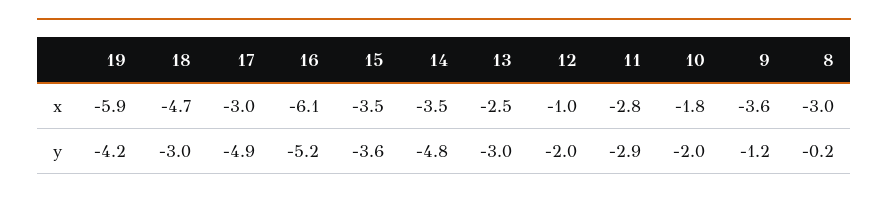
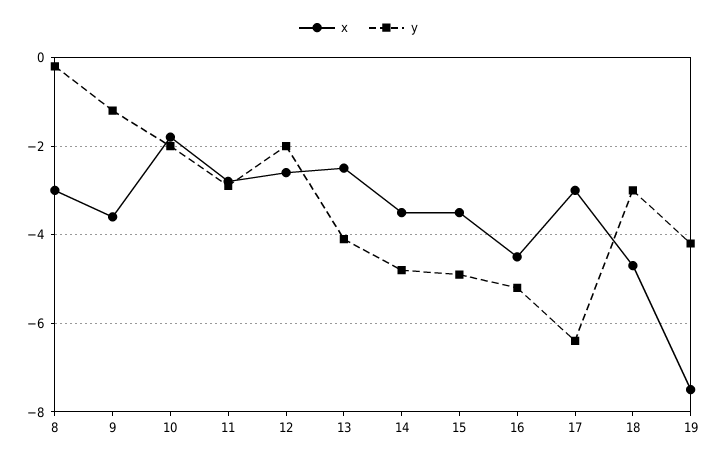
  {
    "x": {
-     "19": -5.9,
+     "19": -7.5,
      "18": -4.7,
      "17": -3,
-     "16": -6.1,
+     "16": -4.5,
      "15": -3.5,
      "14": -3.5,
      "13": -2.5,
-     "12": -1,
+     "12": -2.5,
      "11": -2.8,
      "10": -1.8,
      "9": -3.6,
      "8": -3
    },
    "y": {
      "19": -4.2,
      "18": -3,
-     "17": -4.9,
+     "17": -6.5,
      "16": -5.2,
-     "15": -3.6,
+     "15": -5,
      "14": -4.8,
-     "13": -3,
+     "13": -4,
      "12": -2,
      "11": -2.9,
      "10": -2,
      "9": -1.2,
      "8": -0.2
    }
  }

